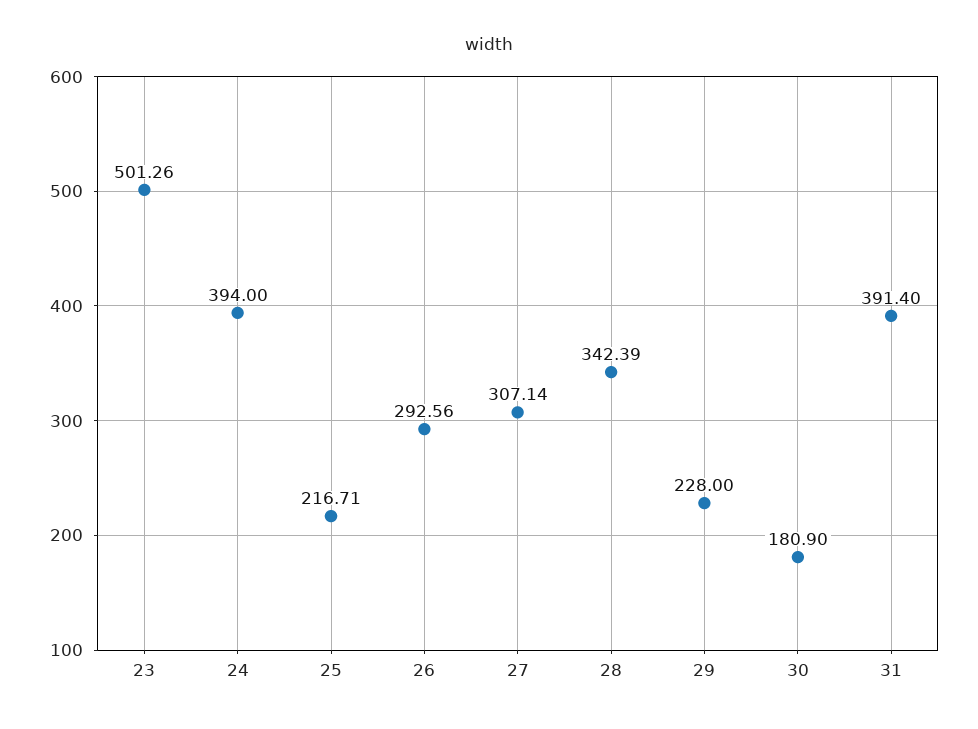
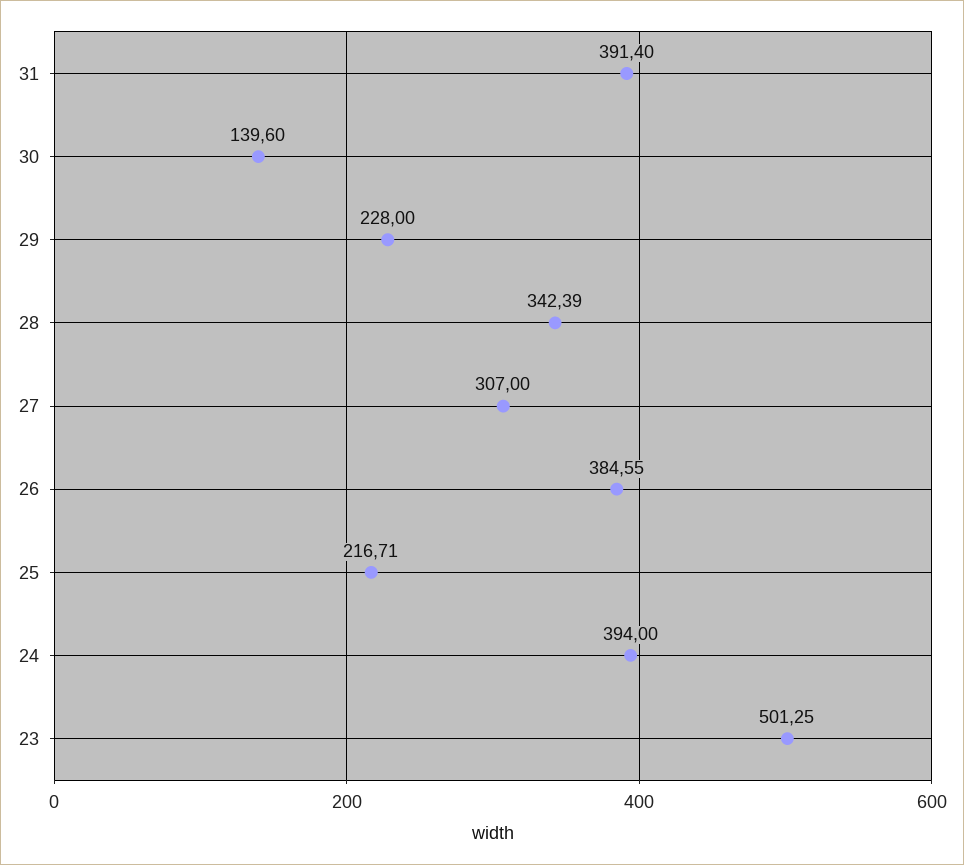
  {
-   "23": 501.26,
+   "23": 501.25,
    "24": 394,
    "25": 216.71,
-   "26": 292.56,
+   "26": 384.55,
-   "27": 307.14,
+   "27": 307,
    "28": 342.39,
    "29": 228,
-   "30": 180.9,
+   "30": 139.6,
    "31": 391.4
  }

